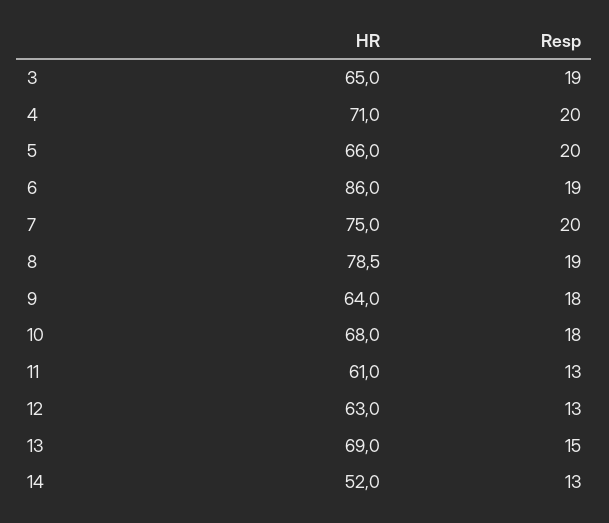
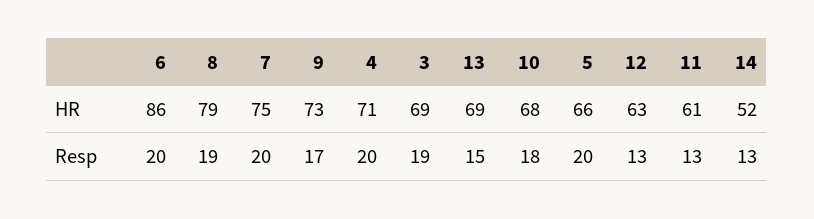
  {
    "HR": {
-     "3": 65,
+     "3": 69,
      "4": 71,
      "5": 66,
      "6": 86,
      "7": 75,
      "8": 78.5,
-     "9": 64,
+     "9": 73,
      "10": 68,
      "11": 61,
      "12": 63,
      "13": 69,
      "14": 52
    },
    "Resp": {
      "3": 19,
      "4": 20,
      "5": 20,
-     "6": 19,
+     "6": 20,
      "7": 20,
      "8": 19,
-     "9": 18,
+     "9": 17,
      "10": 18,
      "11": 13,
      "12": 13,
      "13": 15,
      "14": 13
    }
  }

